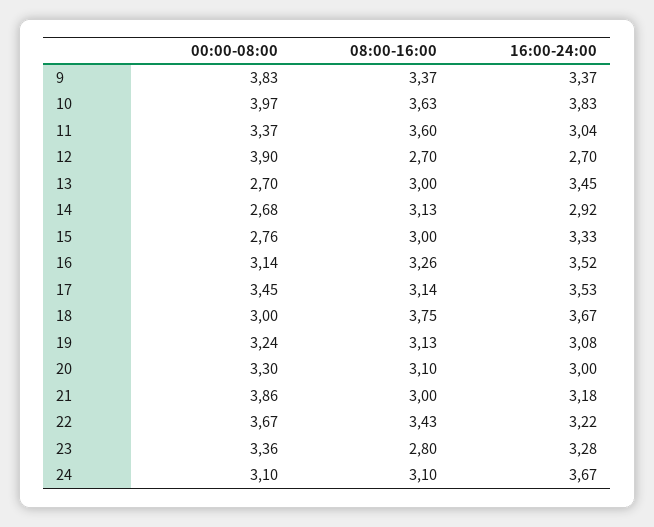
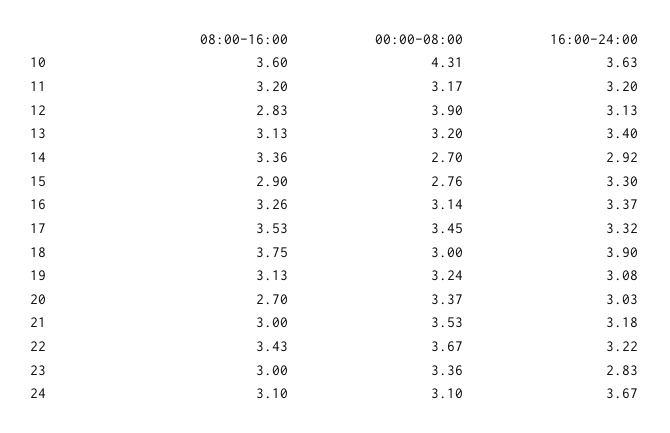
  {
    "00:00-08:00": {
-     "9": 3.83,
-     "10": 3.97,
+     "10": 4.31,
-     "11": 3.37,
+     "11": 3.17,
      "12": 3.9,
-     "13": 2.7,
+     "13": 3.2,
-     "14": 2.68,
+     "14": 2.7,
      "15": 2.76,
      "16": 3.14,
      "17": 3.45,
      "18": 3,
      "19": 3.24,
-     "20": 3.3,
+     "20": 3.37,
-     "21": 3.86,
+     "21": 3.53,
      "22": 3.67,
      "23": 3.36,
      "24": 3.1
    },
    "08:00-16:00": {
-     "9": 3.37,
-     "10": 3.63,
+     "10": 3.6,
-     "11": 3.6,
+     "11": 3.2,
-     "12": 2.7,
+     "12": 2.83,
-     "13": 3,
+     "13": 3.13,
-     "14": 3.13,
+     "14": 3.36,
-     "15": 3,
+     "15": 2.9,
      "16": 3.26,
-     "17": 3.14,
+     "17": 3.53,
      "18": 3.75,
      "19": 3.13,
-     "20": 3.1,
+     "20": 2.7,
      "21": 3,
      "22": 3.43,
-     "23": 2.8,
+     "23": 3,
      "24": 3.1
    },
    "16:00-24:00": {
-     "9": 3.37,
-     "10": 3.83,
+     "10": 3.63,
-     "11": 3.04,
+     "11": 3.2,
-     "12": 2.7,
+     "12": 3.13,
-     "13": 3.45,
+     "13": 3.4,
      "14": 2.92,
-     "15": 3.33,
+     "15": 3.3,
-     "16": 3.52,
+     "16": 3.37,
-     "17": 3.53,
+     "17": 3.32,
-     "18": 3.67,
+     "18": 3.9,
      "19": 3.08,
-     "20": 3,
+     "20": 3.03,
      "21": 3.18,
      "22": 3.22,
-     "23": 3.28,
+     "23": 2.83,
      "24": 3.67
    }
  }

